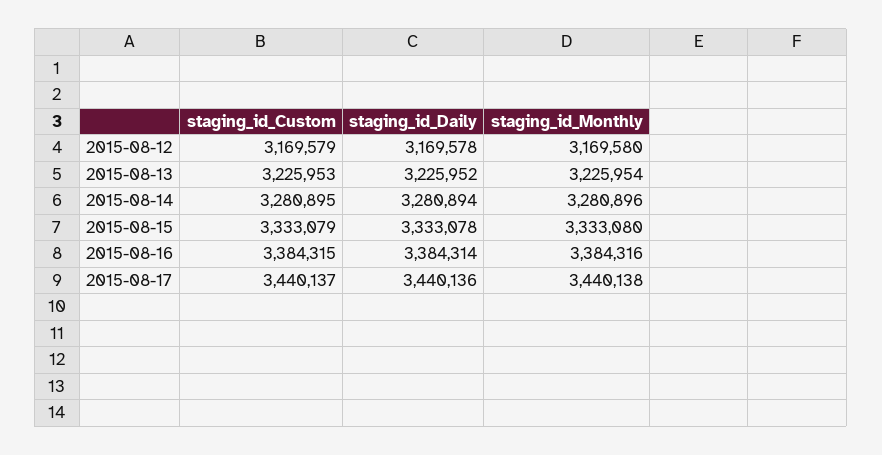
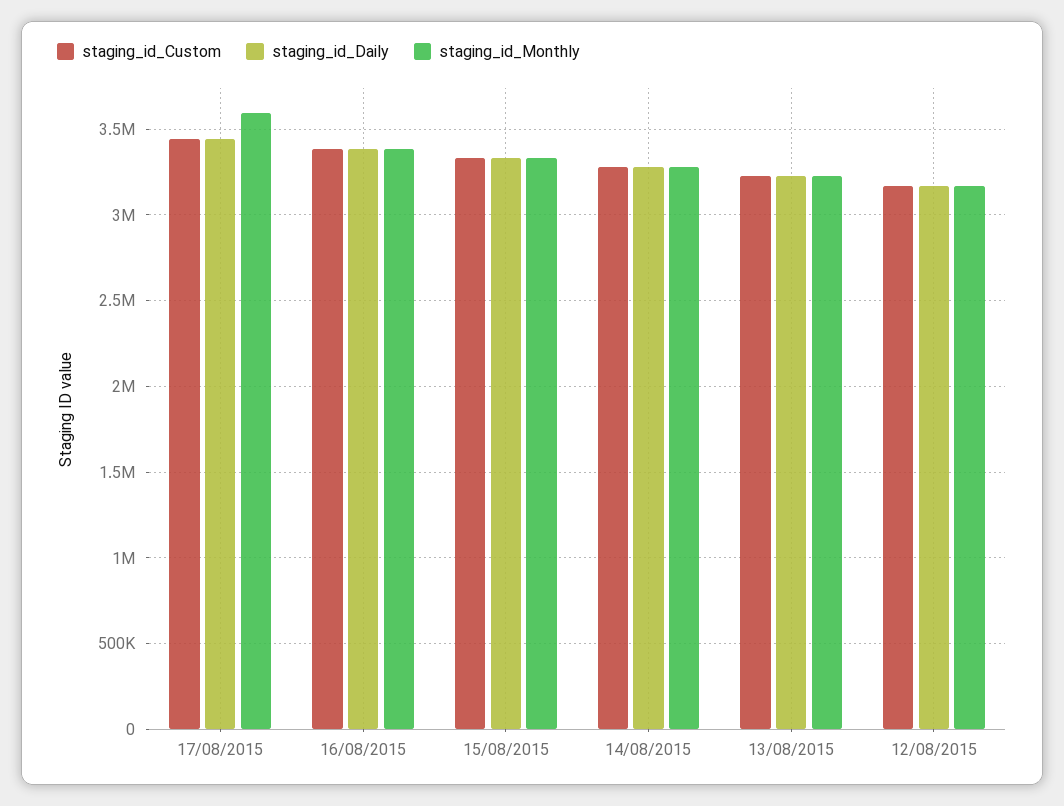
  {
    "staging_id_Custom": {
      "2015-08-12": 3169579,
      "2015-08-13": 3225953,
      "2015-08-14": 3280895,
      "2015-08-15": 3333079,
      "2015-08-16": 3384315,
      "2015-08-17": 3440137
    },
    "staging_id_Daily": {
      "2015-08-12": 3169578,
      "2015-08-13": 3225952,
      "2015-08-14": 3280894,
      "2015-08-15": 3333078,
      "2015-08-16": 3384314,
      "2015-08-17": 3440136
    },
    "staging_id_Monthly": {
      "2015-08-12": 3169580,
      "2015-08-13": 3225954,
      "2015-08-14": 3280896,
      "2015-08-15": 3333080,
      "2015-08-16": 3384316,
-     "2015-08-17": 3440138
+     "2015-08-17": 3600000
    }
  }

